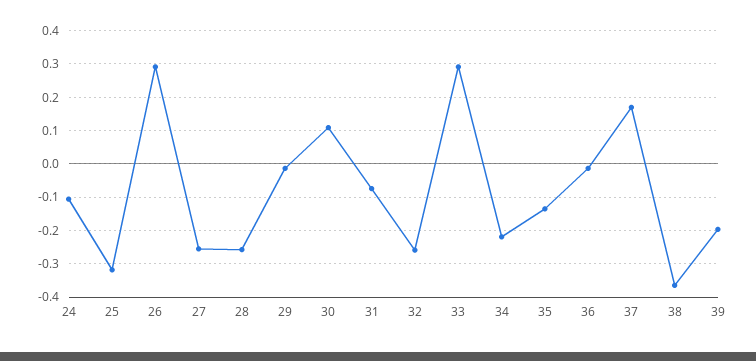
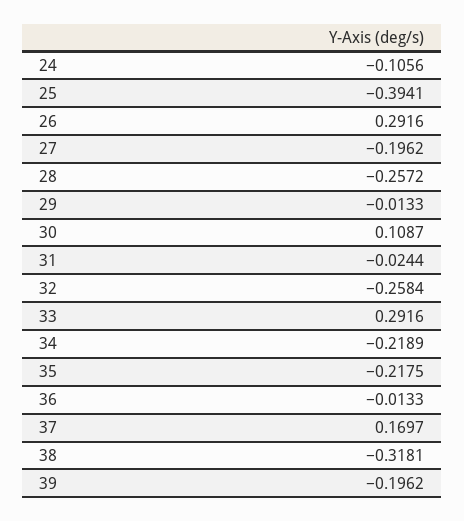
  {
    "24": -0.1056,
-   "25": -0.32,
+   "25": -0.3941,
    "26": 0.2916,
-   "27": -0.26,
+   "27": -0.1962,
    "28": -0.2572,
    "29": -0.0133,
    "30": 0.1087,
-   "31": -0.08,
+   "31": -0.0244,
    "32": -0.2584,
    "33": 0.2916,
    "34": -0.2189,
-   "35": -0.14,
+   "35": -0.2175,
    "36": -0.0133,
    "37": 0.1697,
-   "38": -0.36,
+   "38": -0.3181,
    "39": -0.1962
  }

